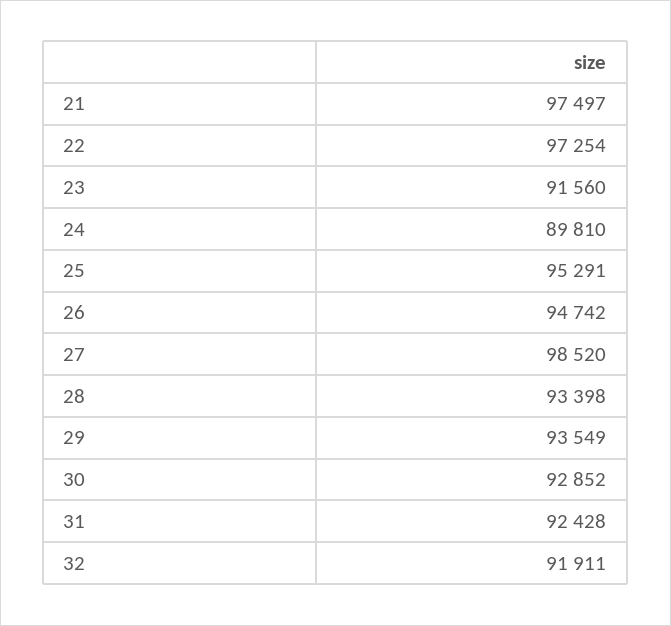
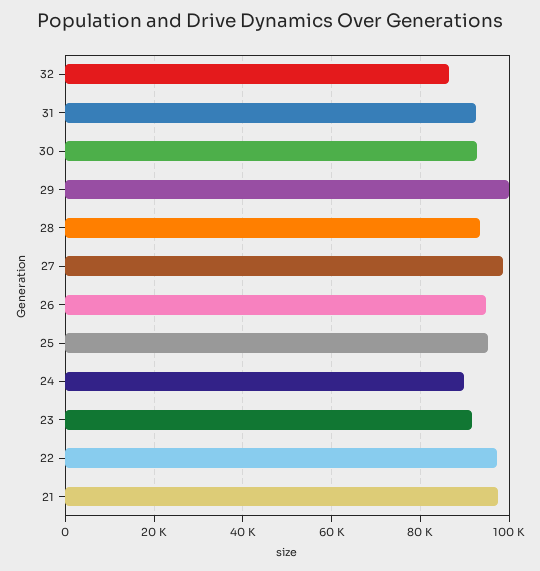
  {
    "21": 97497,
    "22": 97254,
    "23": 91560,
    "24": 89810,
    "25": 95291,
    "26": 94742,
    "27": 98520,
    "28": 93398,
-   "29": 93549,
+   "29": 100000,
    "30": 92852,
    "31": 92428,
-   "32": 91911
+   "32": 86000
  }

